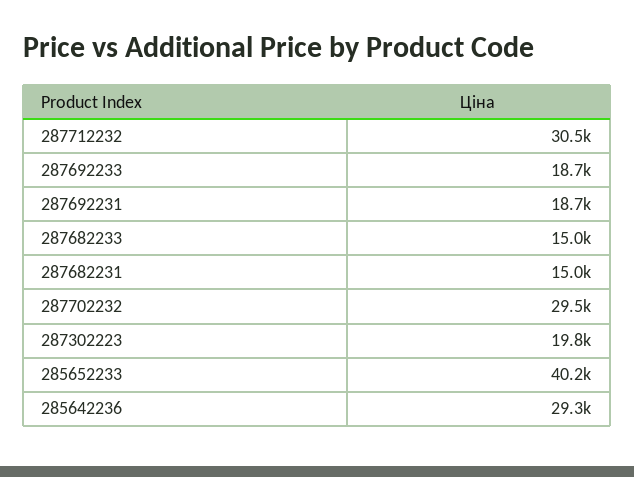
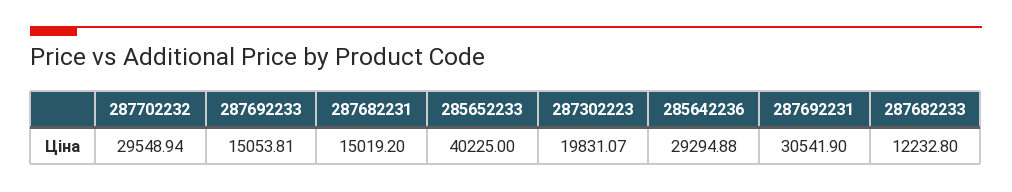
  {
-   "287712232": 30500,
-   "287692233": 18700,
+   "287692233": 15053.81,
-   "287692231": 18700,
+   "287692231": 30541.9,
-   "287682233": 15000,
+   "287682233": 12232.8,
    "287682231": 15019.2,
    "287702232": 29548.94,
    "287302223": 19831.07,
    "285652233": 40225,
    "285642236": 29294.88
  }

